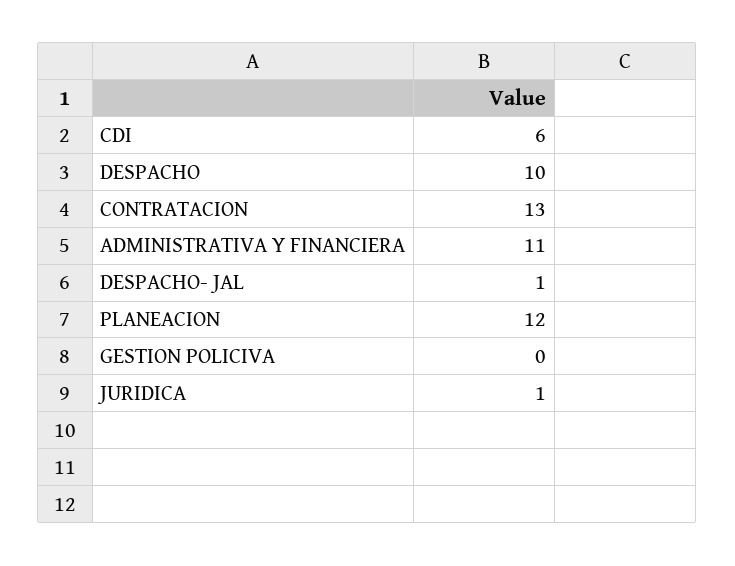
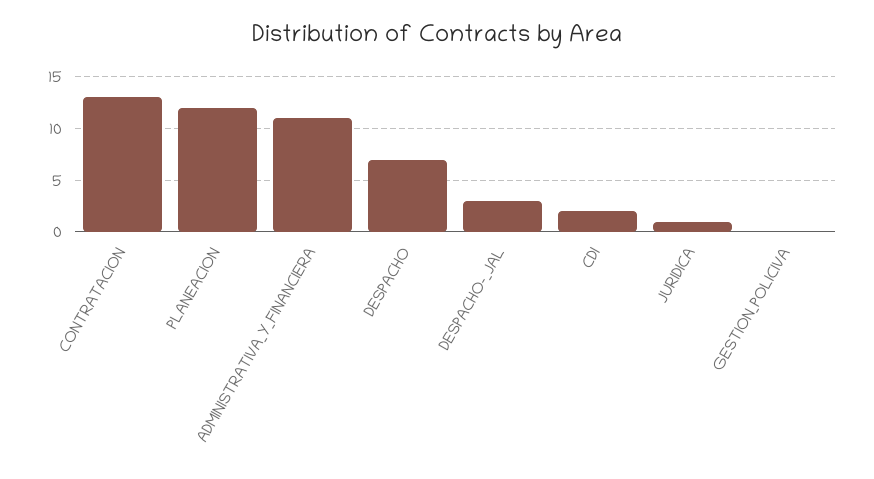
  {
-   "CDI": 6,
+   "CDI": 2,
-   "DESPACHO": 10,
+   "DESPACHO": 7,
    "CONTRATACION": 13,
    "ADMINISTRATIVA Y FINANCIERA": 11,
-   "DESPACHO- JAL": 1,
+   "DESPACHO- JAL": 3,
    "PLANEACION": 12,
    "GESTION POLICIVA": 0,
    "JURIDICA": 1
  }

